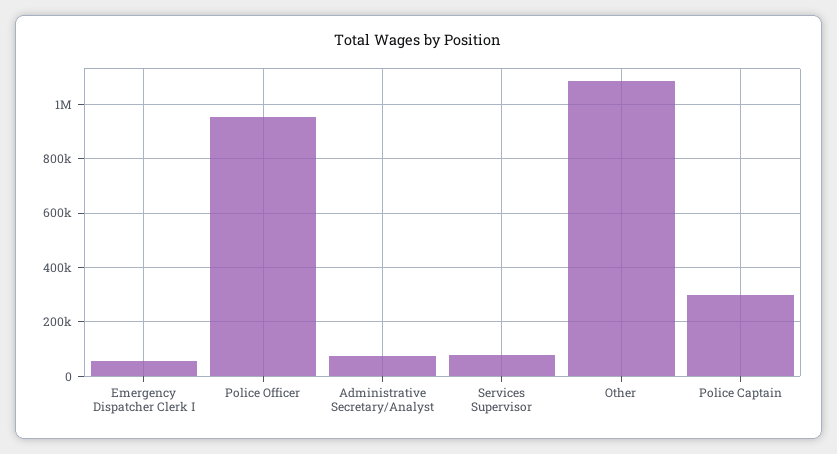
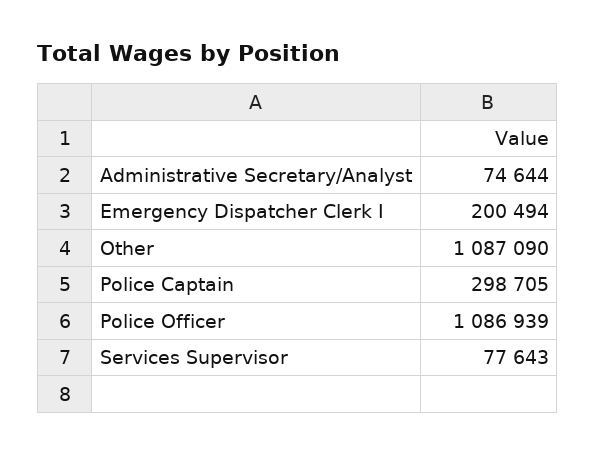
  {
-   "Emergency Dispatcher Clerk I": 50000,
+   "Emergency Dispatcher Clerk I": 200494,
-   "Police Officer": 950000,
+   "Police Officer": 1086939,
    "Administrative Secretary/Analyst": 74644,
    "Services Supervisor": 77643,
    "Other": 1087090,
    "Police Captain": 298705
  }

